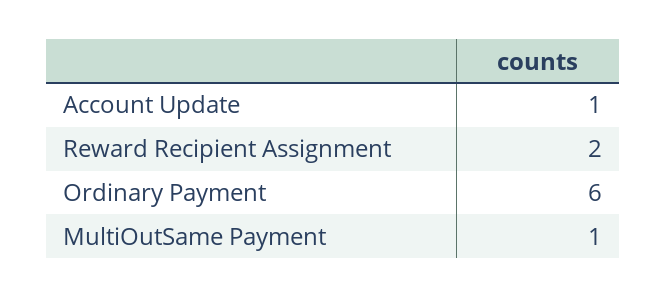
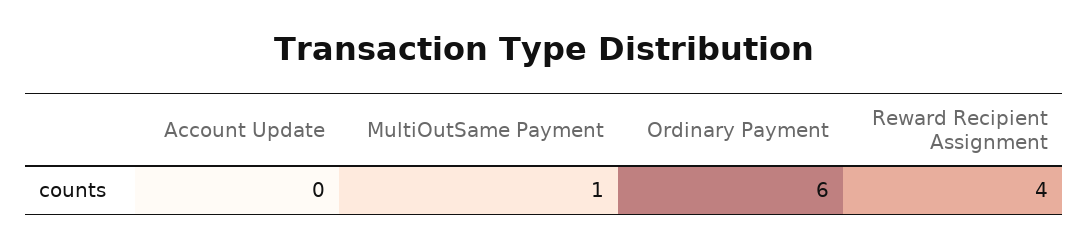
  {
-   "Account Update": 1,
+   "Account Update": 0,
-   "Reward Recipient Assignment": 2,
+   "Reward Recipient Assignment": 4,
    "Ordinary Payment": 6,
    "MultiOutSame Payment": 1
  }

